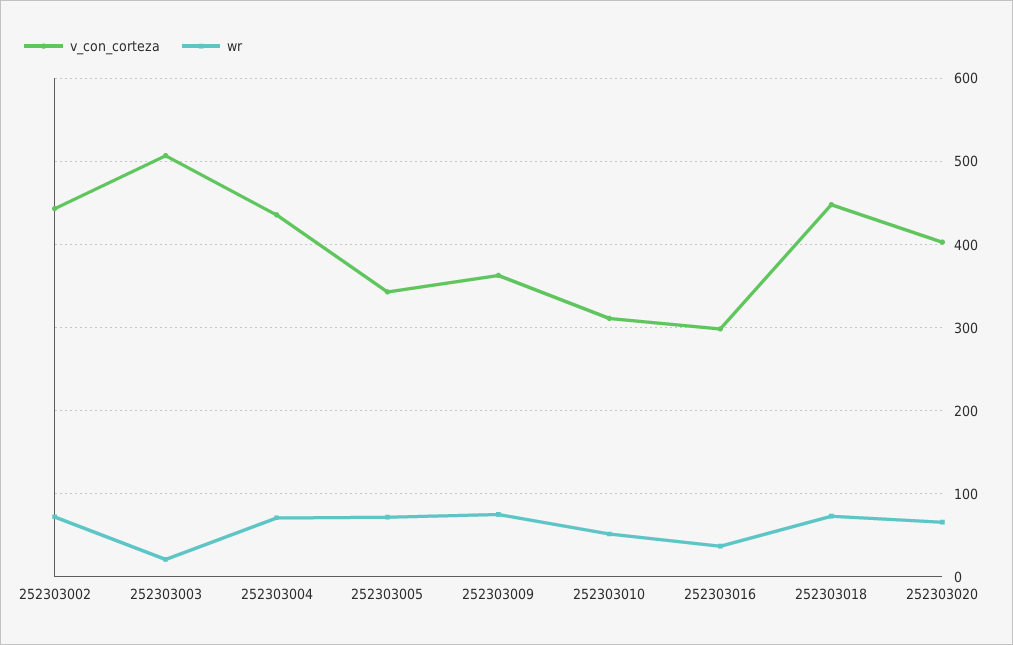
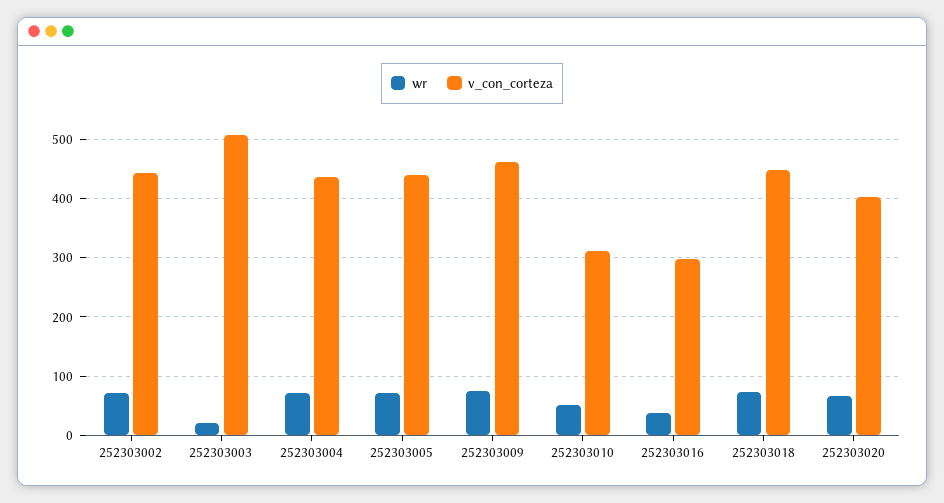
  {
    "v_con_corteza": {
      "252303002": 440,
      "252303003": 510,
      "252303004": 440,
-     "252303005": 340,
+     "252303005": 440,
-     "252303009": 360,
+     "252303009": 460,
      "252303010": 310,
      "252303016": 300,
      "252303018": 450,
      "252303020": 400
    },
    "wr": {
      "252303002": 70,
      "252303003": 20,
      "252303004": 70,
      "252303005": 70,
      "252303009": 80,
      "252303010": 50,
      "252303016": 40,
      "252303018": 70,
      "252303020": 70
    }
  }

